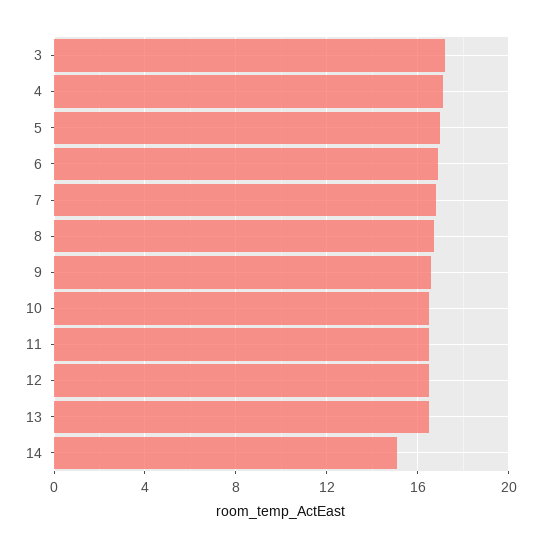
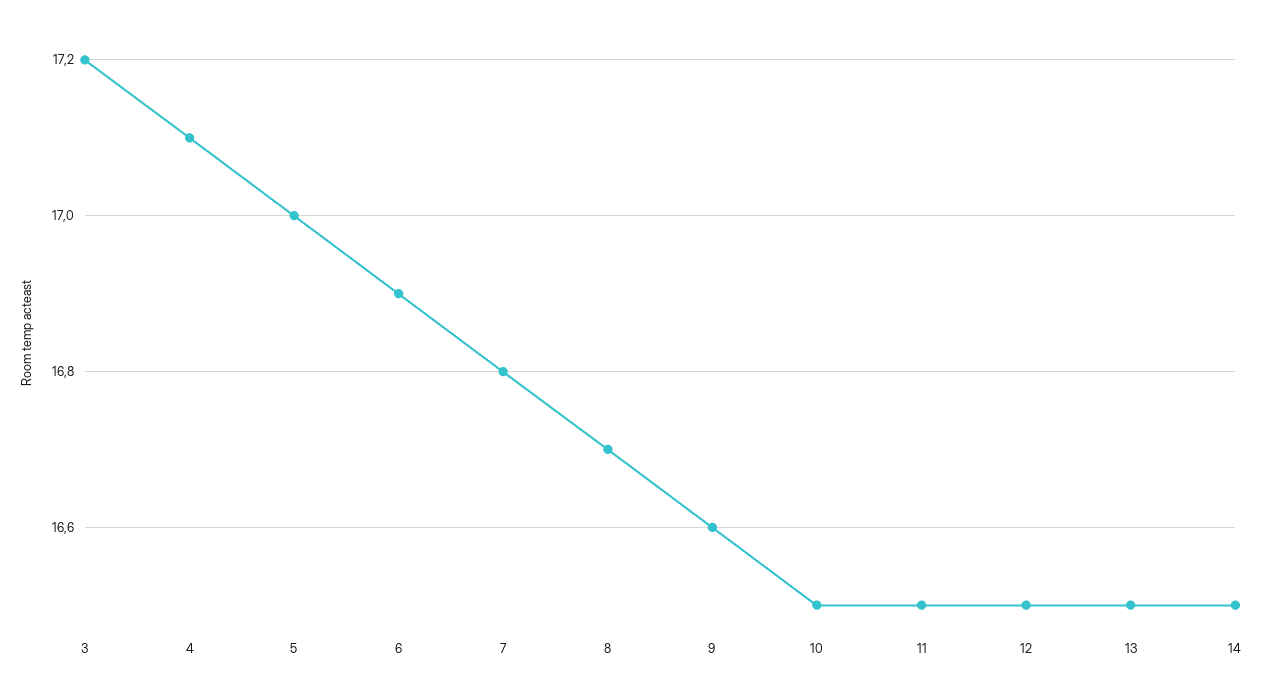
  {
    "3": 17.2,
    "4": 17.1,
    "5": 17,
    "6": 16.9,
    "7": 16.8,
    "8": 16.7,
    "9": 16.6,
    "10": 16.5,
    "11": 16.5,
    "12": 16.5,
    "13": 16.5,
-   "14": 15
+   "14": 16.5
  }

